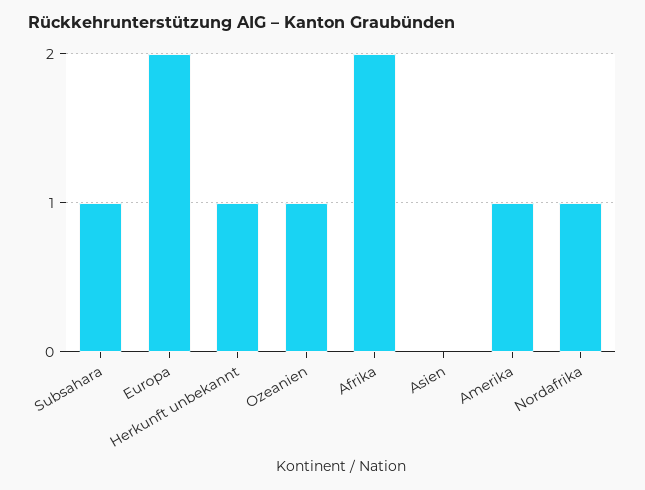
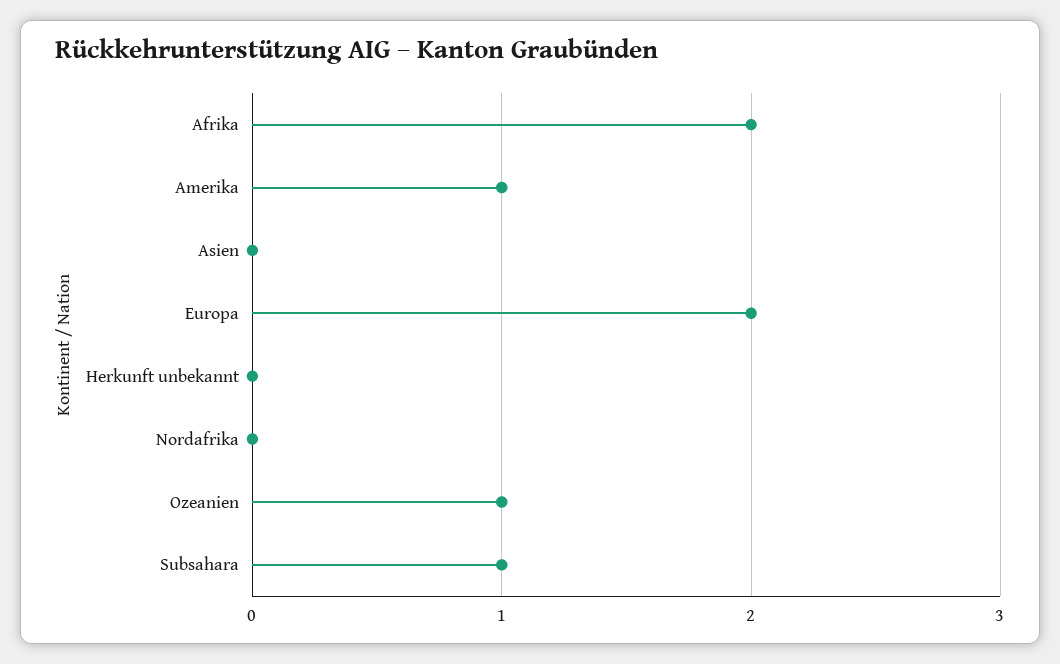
  {
    "Subsahara": 1,
    "Europa": 2,
-   "Herkunft unbekannt": 1,
+   "Herkunft unbekannt": 0,
    "Ozeanien": 1,
    "Afrika": 2,
    "Asien": 0,
    "Amerika": 1,
-   "Nordafrika": 1
+   "Nordafrika": 0
  }

